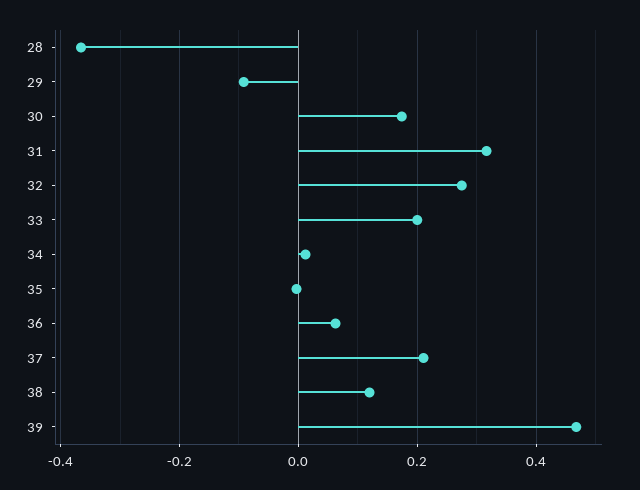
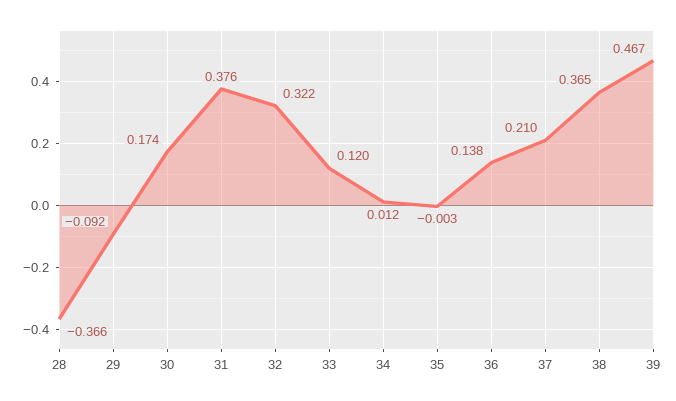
  {
    "28": -0.366,
    "29": -0.092,
    "30": 0.174,
-   "31": 0.32,
+   "31": 0.376,
-   "32": 0.28,
+   "32": 0.322,
-   "33": 0.2,
+   "33": 0.12,
    "34": 0.012,
    "35": -0.003,
-   "36": 0.06,
+   "36": 0.138,
    "37": 0.21,
-   "38": 0.12,
+   "38": 0.365,
    "39": 0.467
  }

